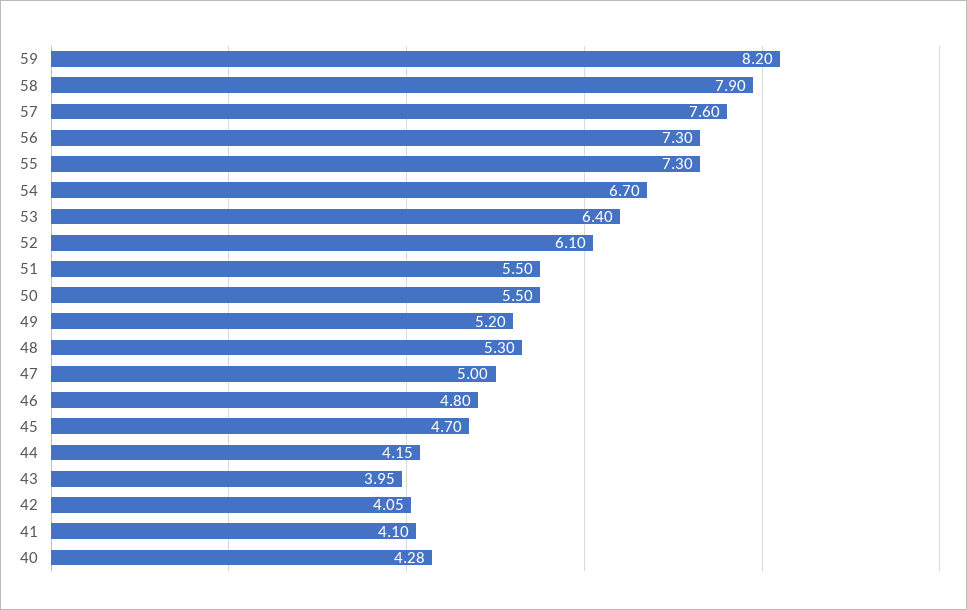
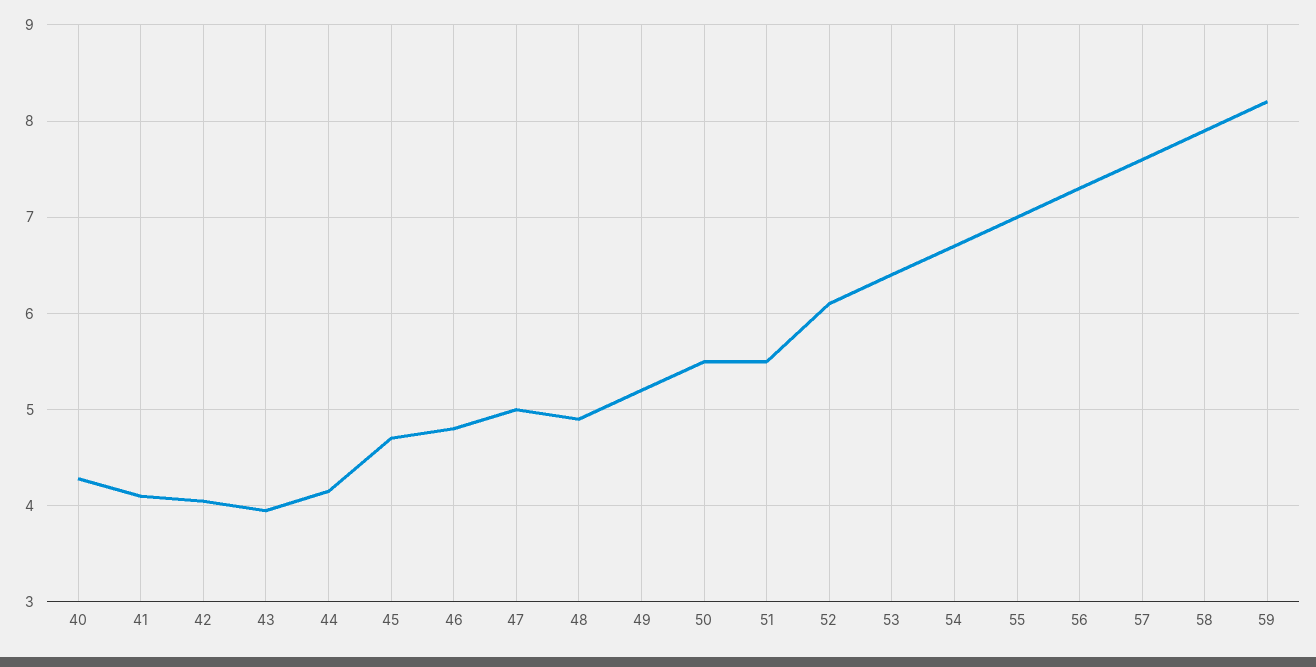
  {
    "59": 8.2,
    "58": 7.9,
    "57": 7.6,
    "56": 7.3,
-   "55": 7.3,
+   "55": 7,
    "54": 6.7,
    "53": 6.4,
    "52": 6.1,
    "51": 5.5,
    "50": 5.5,
    "49": 5.2,
-   "48": 5.3,
+   "48": 4.9,
    "47": 5,
    "46": 4.8,
    "45": 4.7,
    "44": 4.15,
    "43": 3.95,
    "42": 4.05,
    "41": 4.1,
    "40": 4.28
  }

